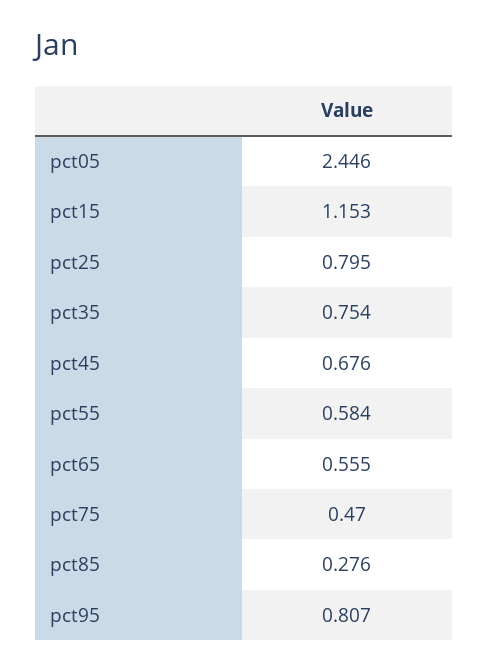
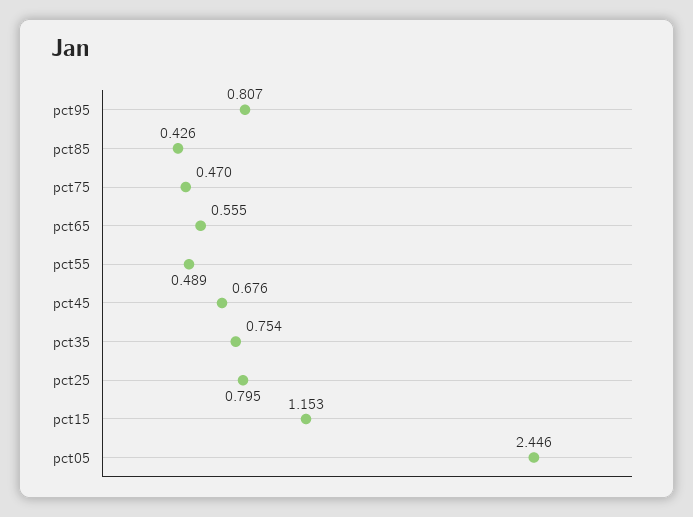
  {
    "pct05": 2.446,
    "pct15": 1.153,
    "pct25": 0.795,
    "pct35": 0.754,
    "pct45": 0.676,
-   "pct55": 0.584,
+   "pct55": 0.489,
    "pct65": 0.555,
    "pct75": 0.47,
-   "pct85": 0.276,
+   "pct85": 0.426,
    "pct95": 0.807
  }

